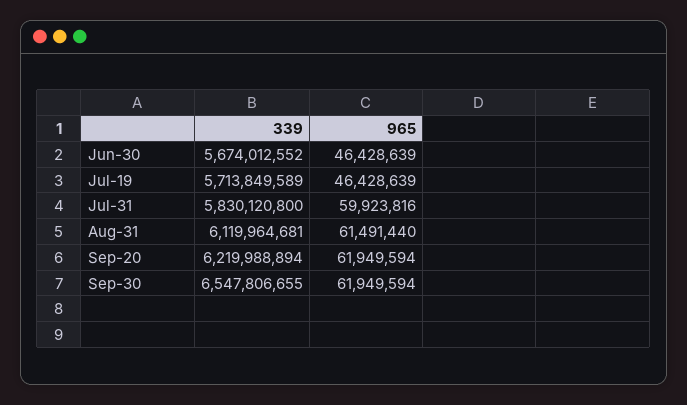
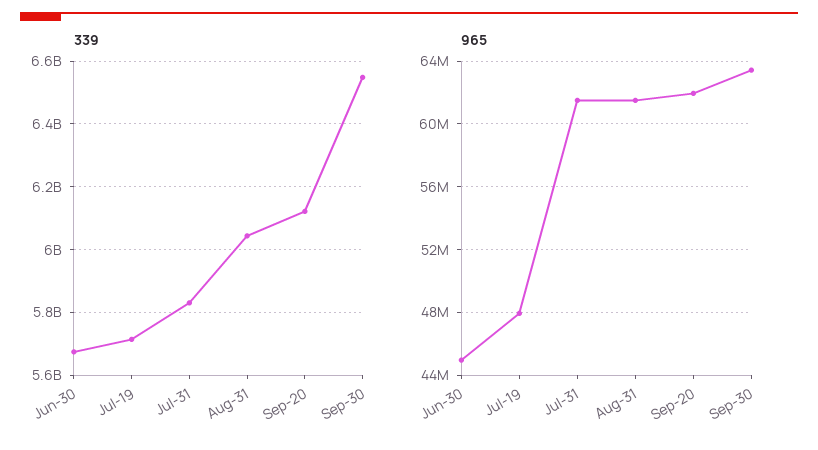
  {
    "339": {
      "Jun-30": 5674012552,
      "Jul-19": 5713849589,
      "Jul-31": 5830120800,
-     "Aug-31": 6119964681,
+     "Aug-31": 6040000000,
-     "Sep-20": 6219988894,
+     "Sep-20": 6120000000,
      "Sep-30": 6547806655
    },
    "965": {
-     "Jun-30": 46428639,
+     "Jun-30": 45000000,
-     "Jul-19": 46428639,
+     "Jul-19": 48000000,
-     "Jul-31": 59923816,
+     "Jul-31": 61500000,
      "Aug-31": 61491440,
      "Sep-20": 61949594,
-     "Sep-30": 61949594
+     "Sep-30": 63500000
    }
  }

